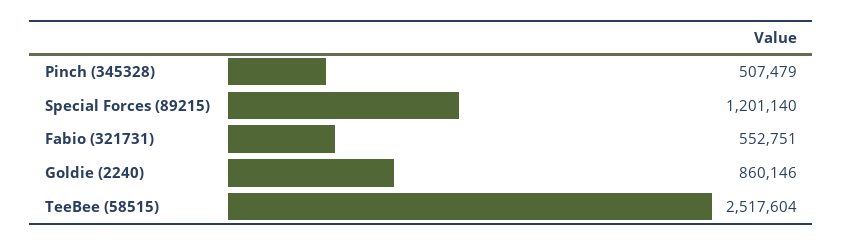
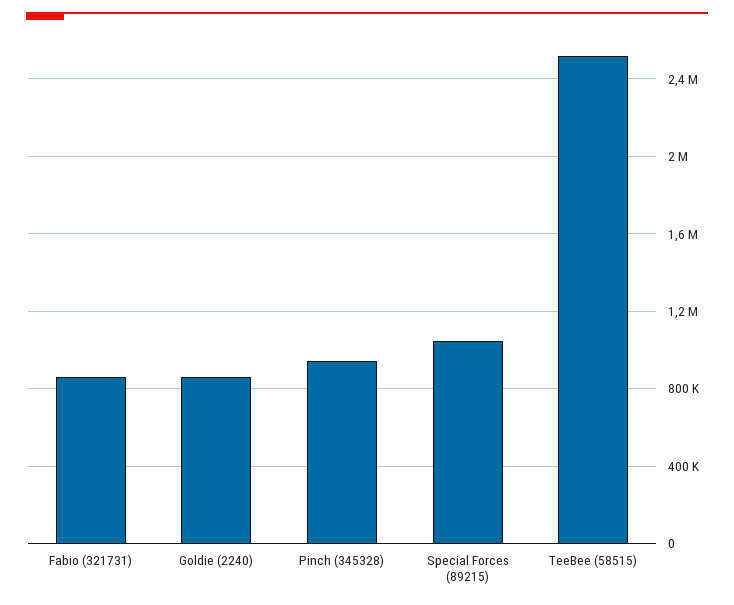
  {
-   "Pinch (345328)": 507479,
+   "Pinch (345328)": 950000,
-   "Special Forces (89215)": 1201140,
+   "Special Forces (89215)": 1050000,
-   "Fabio (321731)": 552751,
+   "Fabio (321731)": 850000,
    "Goldie (2240)": 860146,
    "TeeBee (58515)": 2517604
  }

